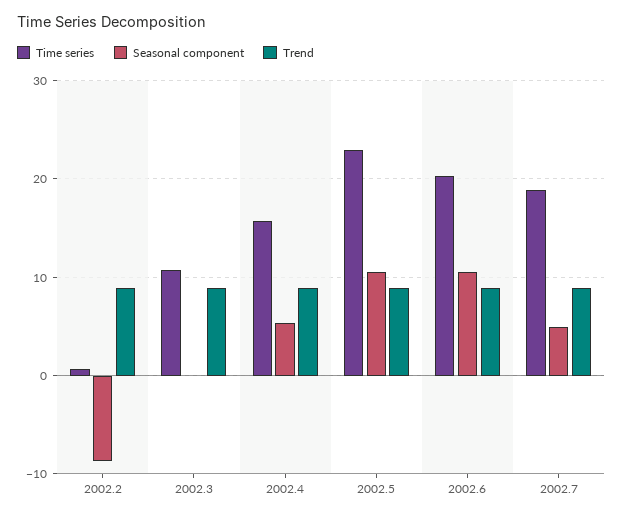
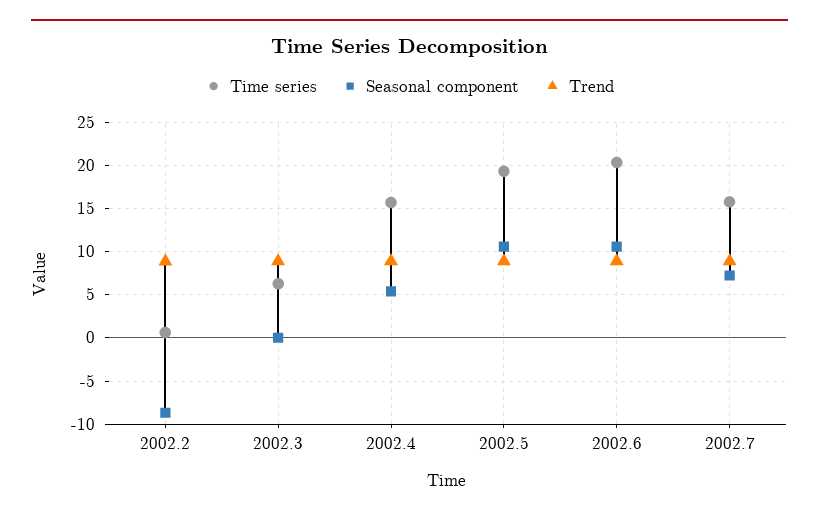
  {
    "Time series": {
      "2002.2": 1,
-     "2002.3": 11,
+     "2002.3": 6,
      "2002.4": 16,
-     "2002.5": 23,
+     "2002.5": 19,
      "2002.6": 20,
-     "2002.7": 19
+     "2002.7": 16
    },
    "Seasonal component": {
      "2002.2": -9,
      "2002.3": 0,
      "2002.4": 5,
      "2002.5": 11,
      "2002.6": 11,
-     "2002.7": 5
+     "2002.7": 7
    },
    "Trend": {
      "2002.2": 9,
      "2002.3": 9,
      "2002.4": 9,
      "2002.5": 9,
      "2002.6": 9,
      "2002.7": 9
    }
  }

